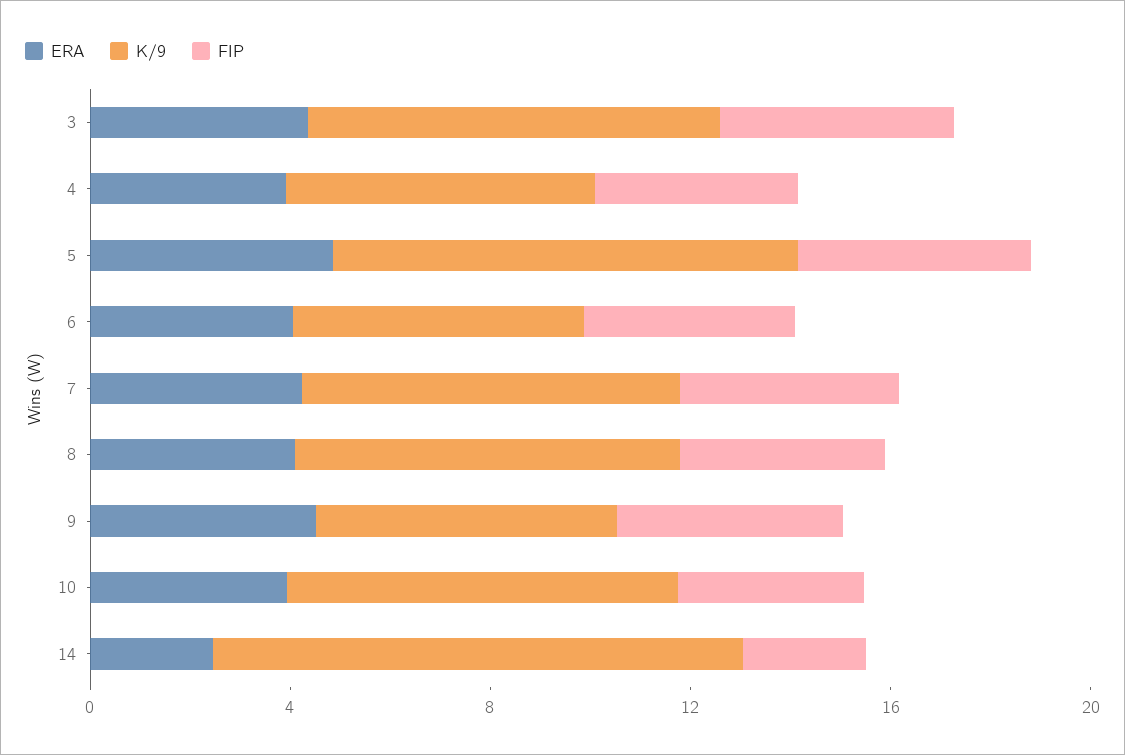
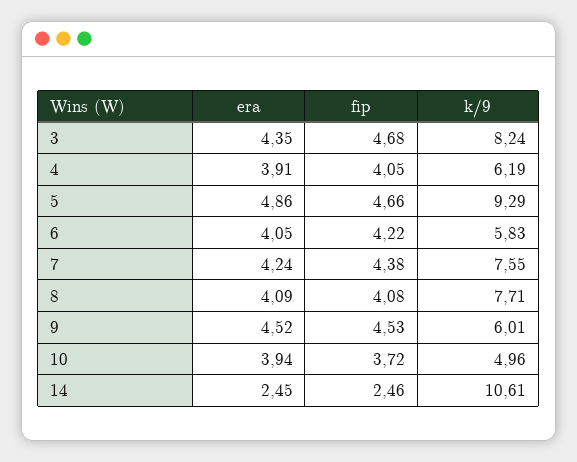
  {
    "ERA": {
      "3": 4.35,
      "4": 3.91,
      "5": 4.86,
      "6": 4.05,
      "7": 4.24,
      "8": 4.09,
      "9": 4.52,
      "10": 3.94,
      "14": 2.45
    },
    "K/9": {
      "3": 8.24,
      "4": 6.19,
      "5": 9.29,
      "6": 5.83,
      "7": 7.55,
      "8": 7.71,
      "9": 6.01,
-     "10": 8,
+     "10": 4.96,
      "14": 10.61
    },
    "FIP": {
      "3": 4.68,
      "4": 4.05,
      "5": 4.66,
      "6": 4.22,
      "7": 4.38,
      "8": 4.08,
      "9": 4.53,
      "10": 3.72,
      "14": 2.46
    }
  }

